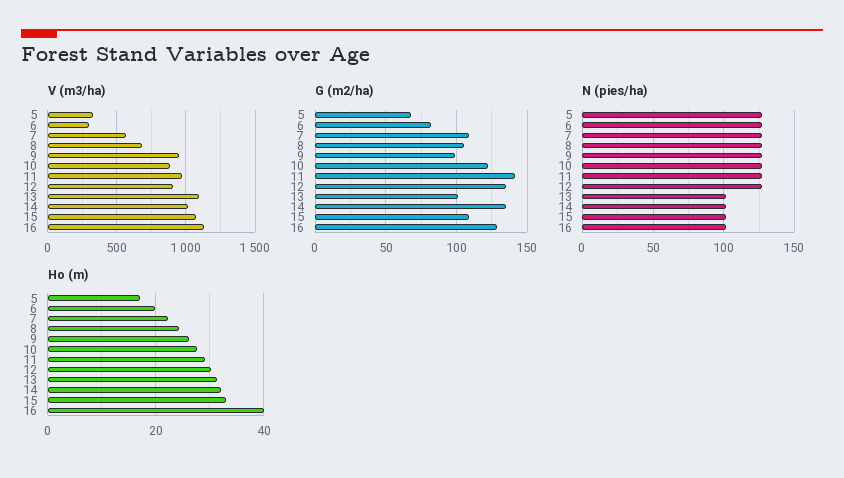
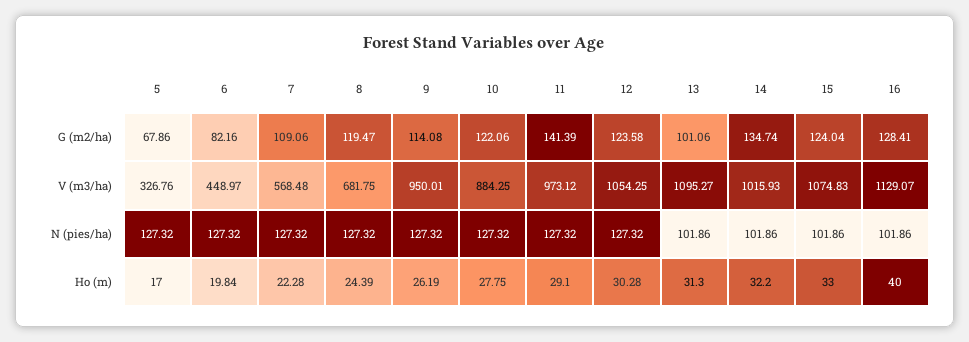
  {
    "V (m3/ha)": {
      "5": 326.76,
-     "6": 300,
+     "6": 448.97,
      "7": 568.48,
      "8": 681.75,
      "9": 950.01,
      "10": 884.25,
      "11": 973.12,
-     "12": 900,
+     "12": 1054.25,
      "13": 1095.27,
      "14": 1015.93,
      "15": 1074.83,
      "16": 1129.07
    },
    "G (m2/ha)": {
      "5": 67.86,
      "6": 82.16,
      "7": 109.06,
-     "8": 105,
+     "8": 119.47,
-     "9": 100,
+     "9": 114.08,
      "10": 122.06,
      "11": 141.39,
-     "12": 135,
+     "12": 123.58,
      "13": 101.06,
      "14": 134.74,
-     "15": 110,
+     "15": 124.04,
      "16": 128.41
    },
    "N (pies/ha)": {
      "5": 127.32,
      "6": 127.32,
      "7": 127.32,
      "8": 127.32,
      "9": 127.32,
      "10": 127.32,
      "11": 127.32,
      "12": 127.32,
      "13": 101.86,
      "14": 101.86,
      "15": 101.86,
      "16": 101.86
    },
    "Ho (m)": {
      "5": 17,
      "6": 19.84,
      "7": 22.28,
      "8": 24.39,
      "9": 26.19,
      "10": 27.75,
      "11": 29.1,
      "12": 30.28,
      "13": 31.3,
      "14": 32.2,
      "15": 33,
      "16": 40
    }
  }

